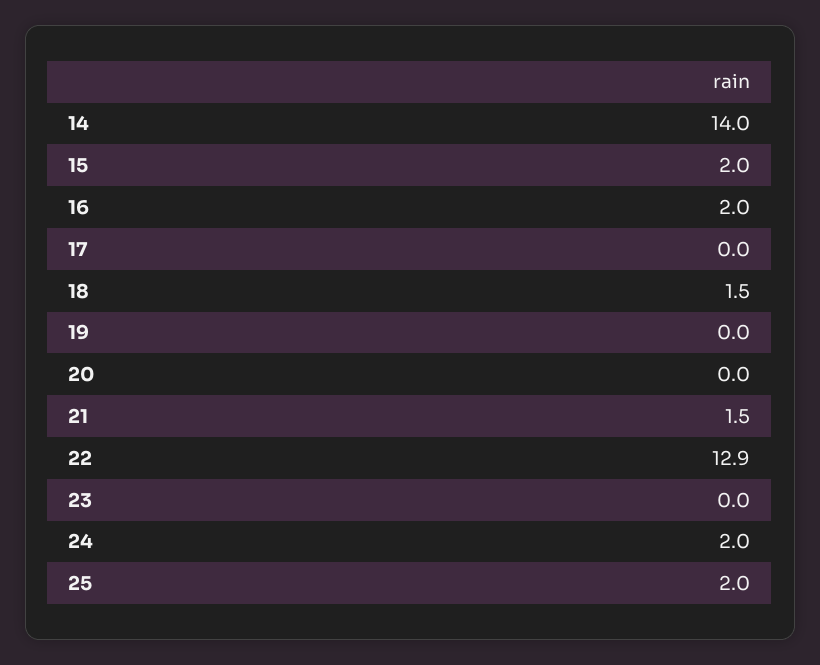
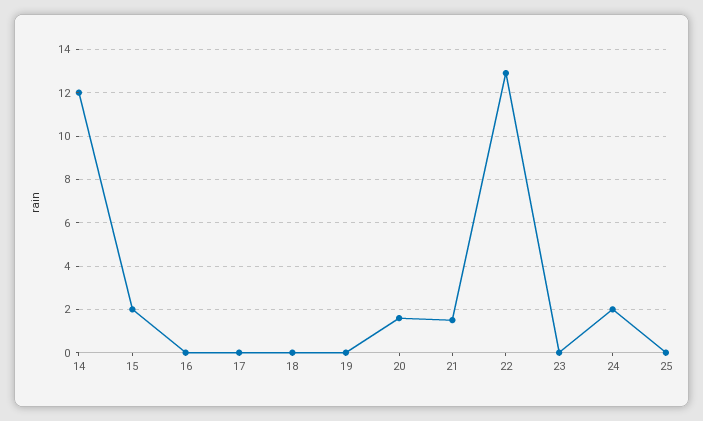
  {
-   "14": 14,
+   "14": 12,
    "15": 2,
-   "16": 2,
+   "16": 0,
    "17": 0,
-   "18": 1.5,
+   "18": 0,
    "19": 0,
-   "20": 0,
+   "20": 1.5,
    "21": 1.5,
    "22": 12.9,
    "23": 0,
    "24": 2,
-   "25": 2
+   "25": 0
  }

